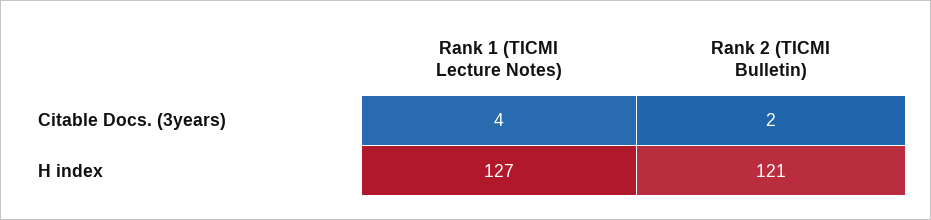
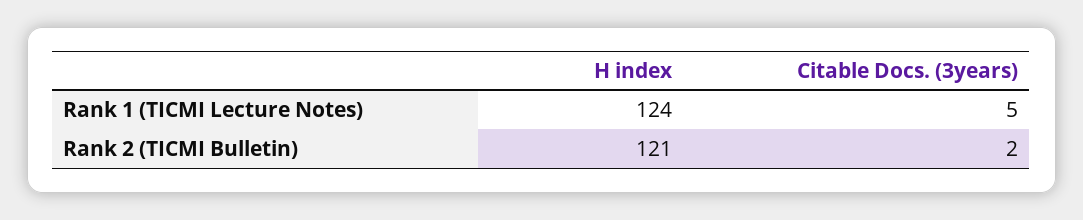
  {
    "Rank 1 (TICMI Lecture Notes)": {
-     "Citable Docs. (3years)": 4,
+     "Citable Docs. (3years)": 5,
-     "H index": 127
+     "H index": 124
    },
    "Rank 2 (TICMI Bulletin)": {
      "Citable Docs. (3years)": 2,
      "H index": 121
    }
  }

